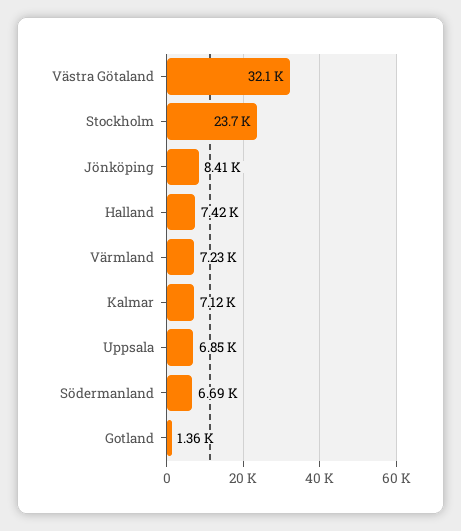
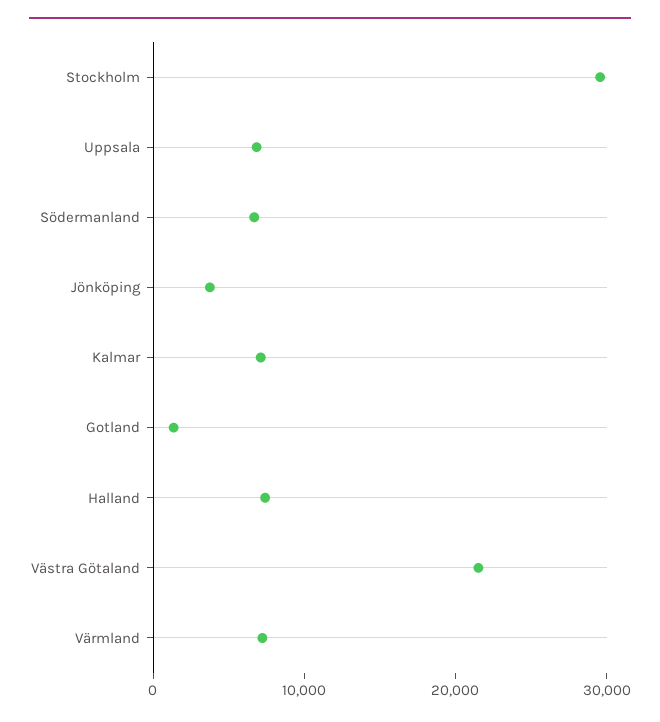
  {
-   "Västra Götaland": 32100,
+   "Västra Götaland": 22000,
-   "Stockholm": 23700,
+   "Stockholm": 30000,
-   "Jönköping": 8410,
+   "Jönköping": 4000,
    "Halland": 7420,
    "Värmland": 7230,
    "Kalmar": 7120,
    "Uppsala": 6850,
    "Södermanland": 6690,
    "Gotland": 1360
  }

